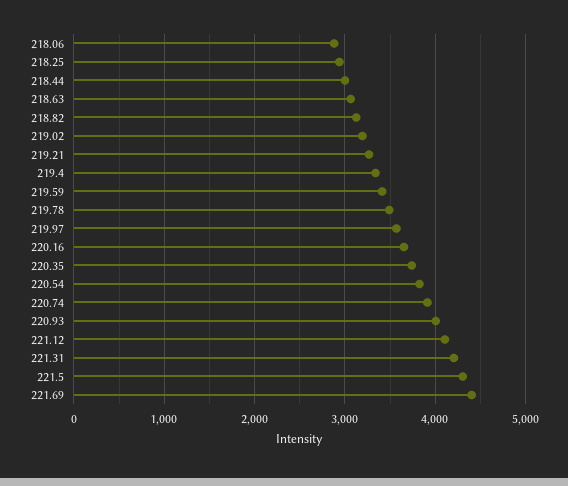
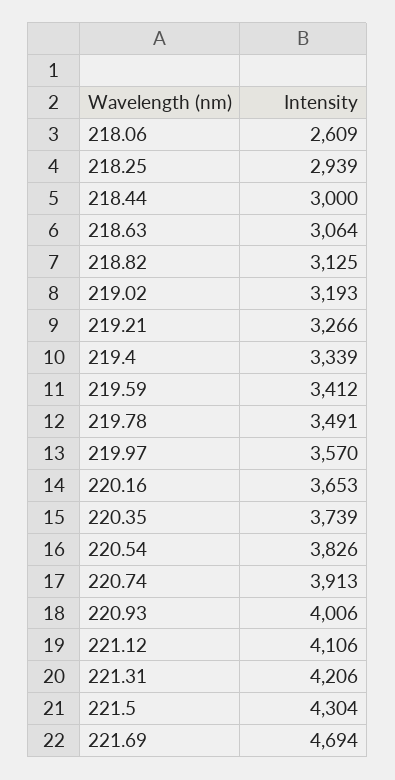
  {
-   "218.06": 2900,
+   "218.06": 2609,
    "218.25": 2939,
    "218.44": 3000,
    "218.63": 3064,
    "218.82": 3125,
    "219.02": 3193,
    "219.21": 3266,
    "219.4": 3339,
    "219.59": 3412,
    "219.78": 3491,
    "219.97": 3570,
    "220.16": 3653,
    "220.35": 3739,
    "220.54": 3826,
    "220.74": 3913,
    "220.93": 4006,
    "221.12": 4106,
    "221.31": 4206,
    "221.5": 4304,
-   "221.69": 4400
+   "221.69": 4694
  }

